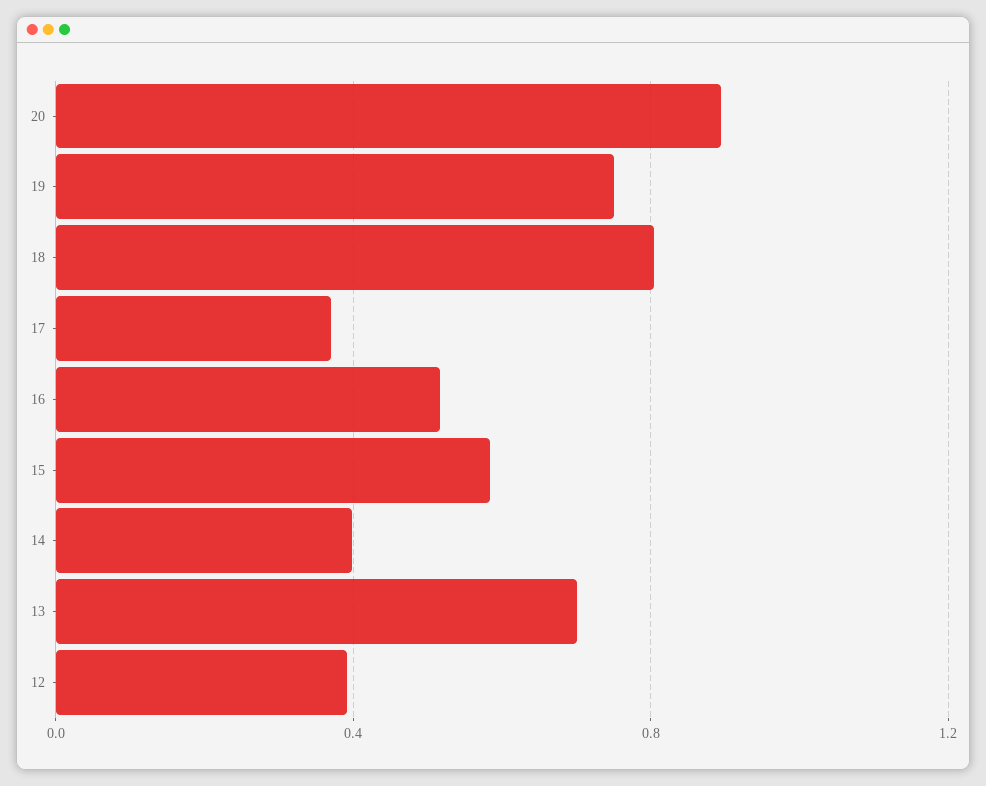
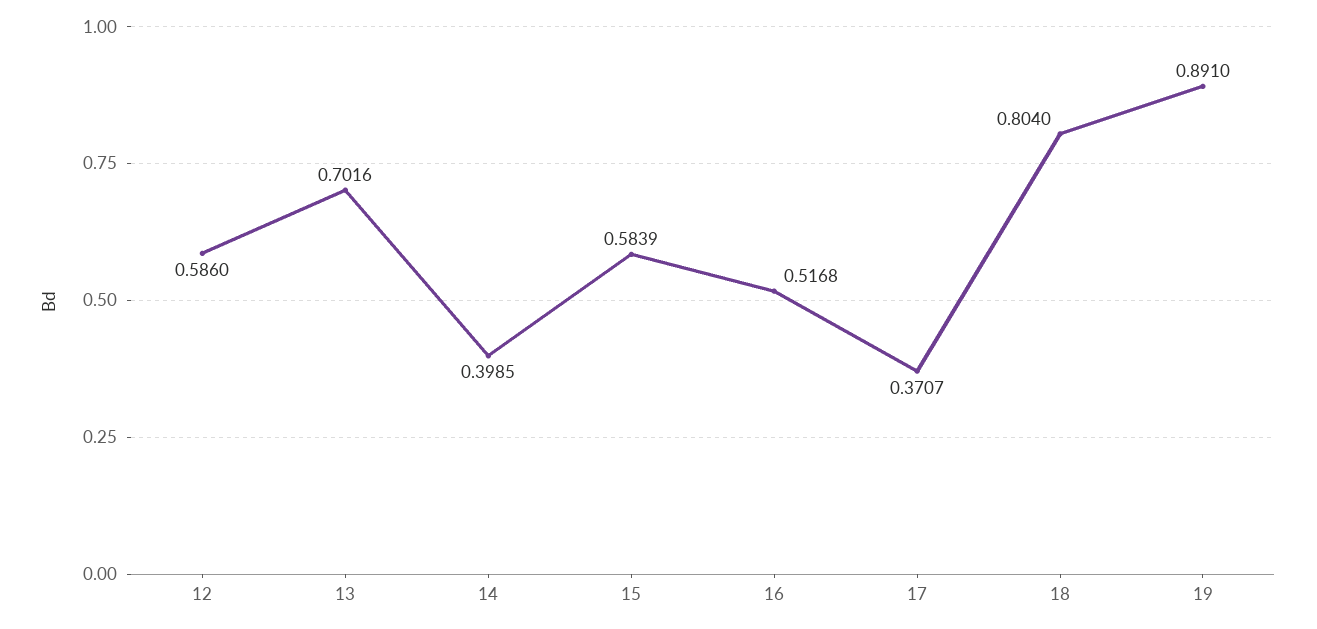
  {
-   "20": 0.9,
-   "19": 0.75,
+   "19": 0.891,
    "18": 0.804,
    "17": 0.3707,
    "16": 0.5168,
    "15": 0.5839,
    "14": 0.3985,
    "13": 0.7016,
-   "12": 0.4
+   "12": 0.586
  }

